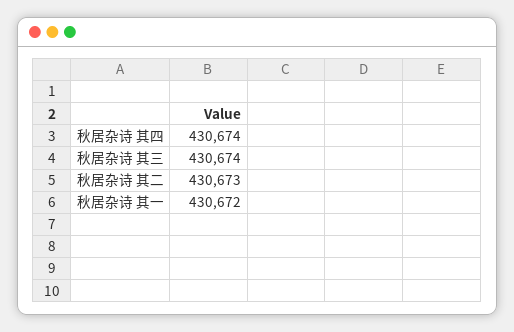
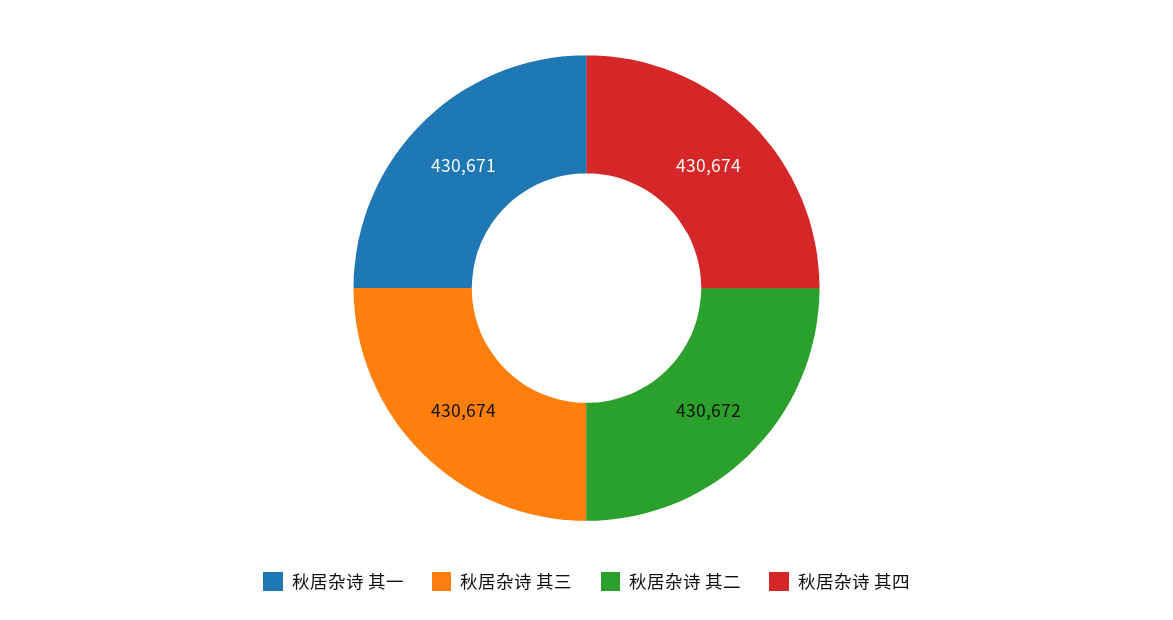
  {
    "秋居杂诗 其四": 430674,
    "秋居杂诗 其三": 430674,
-   "秋居杂诗 其二": 430673,
+   "秋居杂诗 其二": 430672,
-   "秋居杂诗 其一": 430672
+   "秋居杂诗 其一": 430671
  }

